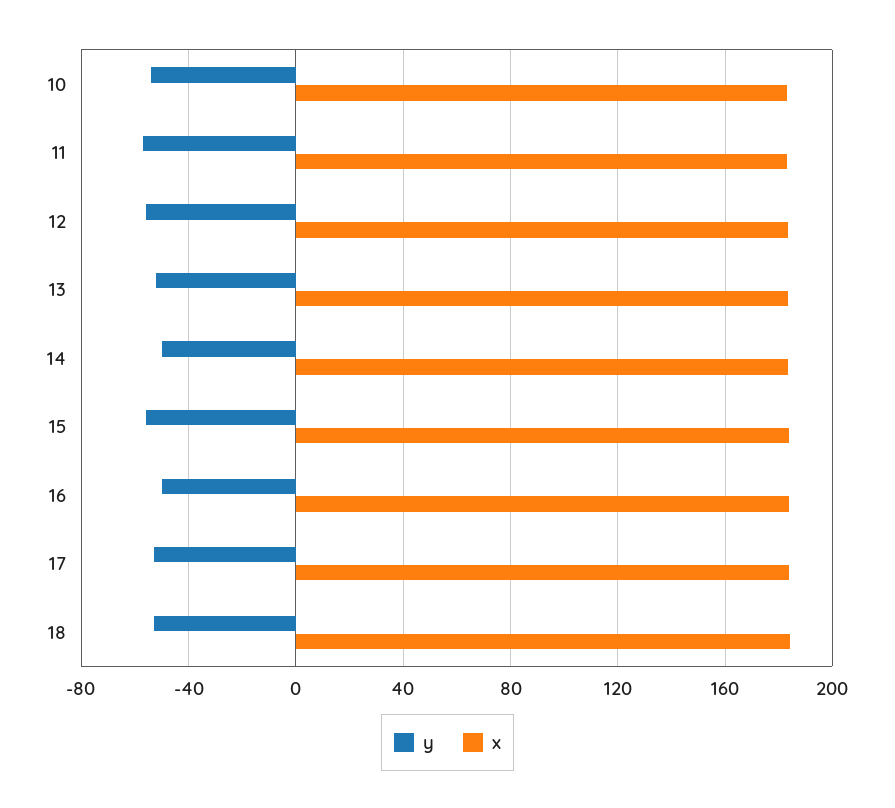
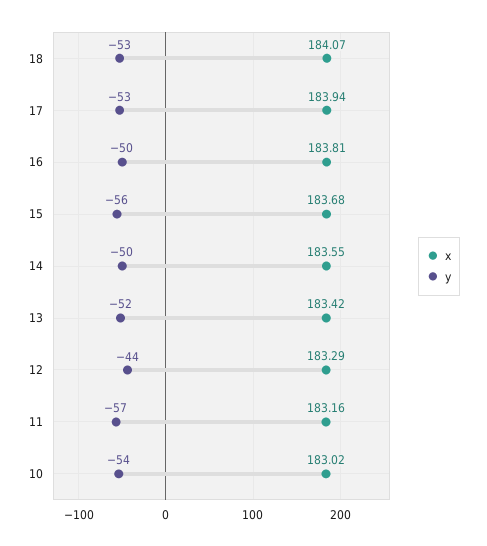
  {
    "y": {
      "10": -54,
      "11": -57,
-     "12": -55,
+     "12": -44,
      "13": -52,
      "14": -50,
      "15": -56,
      "16": -50,
      "17": -53,
      "18": -53
    },
    "x": {
      "10": 183.02,
      "11": 183.16,
      "12": 183.29,
      "13": 183.42,
      "14": 183.55,
      "15": 183.68,
      "16": 183.81,
      "17": 183.94,
      "18": 184.07
    }
  }

